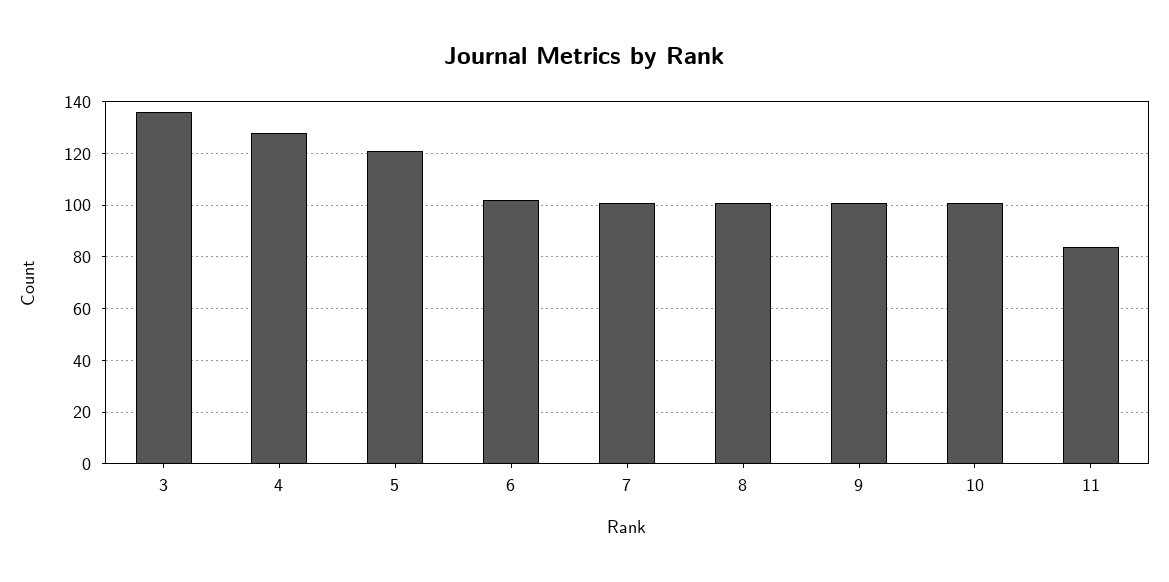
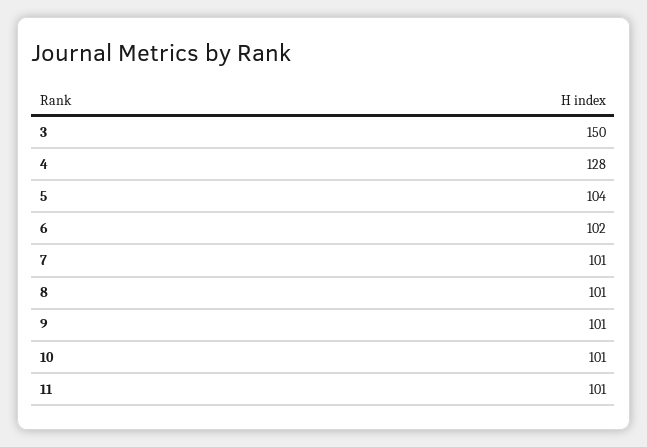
  {
-   "3": 135,
+   "3": 150,
    "4": 128,
-   "5": 120,
+   "5": 104,
    "6": 102,
    "7": 101,
    "8": 101,
    "9": 101,
    "10": 101,
-   "11": 85
+   "11": 101
  }

